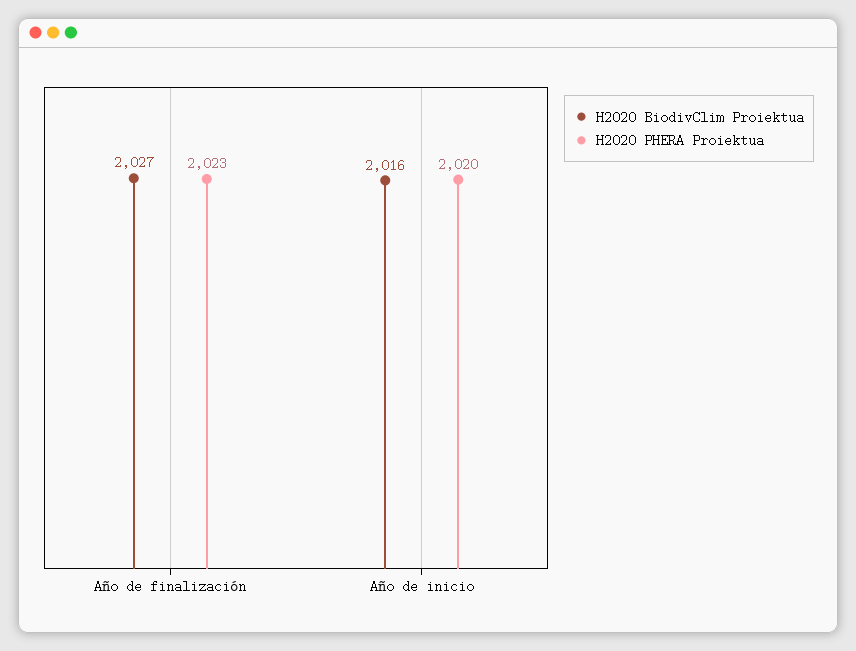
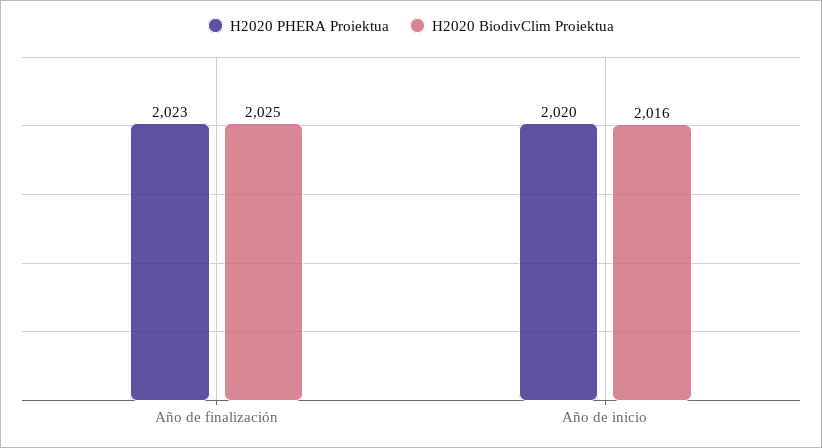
  {
    "H2020 BiodivClim Proiektua": {
-     "Año de finalización": 2027,
+     "Año de finalización": 2025,
      "Año de inicio": 2016
    },
    "H2020 PHERA Proiektua": {
      "Año de finalización": 2023,
      "Año de inicio": 2020
    }
  }

